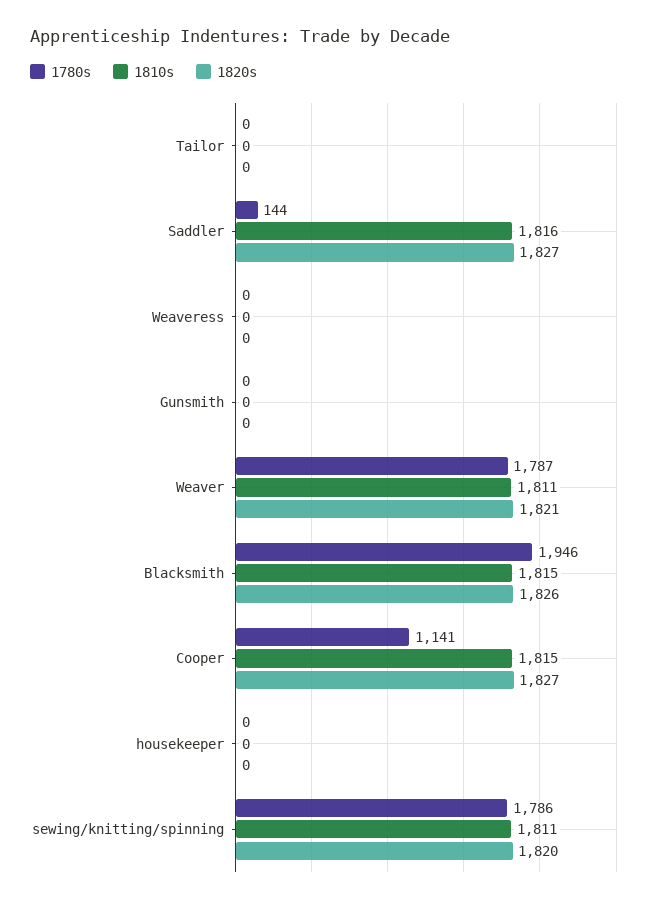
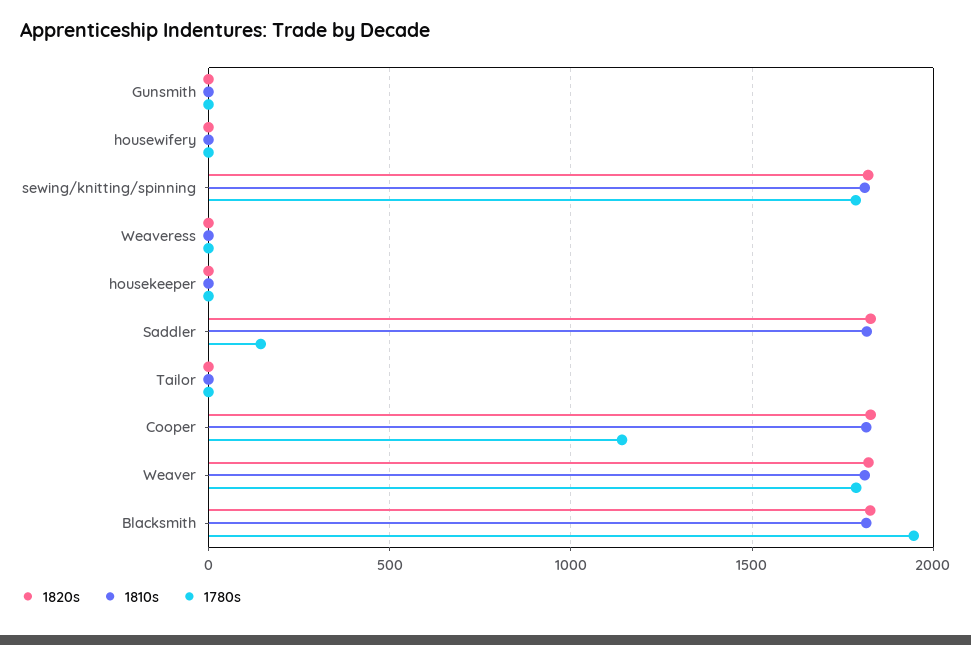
  {
    "1780s": {
      "Tailor": 0,
      "Saddler": 144,
      "Weaveress": 0,
      "Gunsmith": 0,
      "Weaver": 1787,
      "Blacksmith": 1946,
      "Cooper": 1141,
      "housekeeper": 0,
-     "sewing/knitting/spinning": 1786
+     "sewing/knitting/spinning": 1786,
+     "housewifery": 0
    },
    "1810s": {
      "Tailor": 0,
      "Saddler": 1816,
      "Weaveress": 0,
      "Gunsmith": 0,
      "Weaver": 1811,
      "Blacksmith": 1815,
      "Cooper": 1815,
      "housekeeper": 0,
-     "sewing/knitting/spinning": 1811
+     "sewing/knitting/spinning": 1811,
+     "housewifery": 0
    },
    "1820s": {
      "Tailor": 0,
      "Saddler": 1827,
      "Weaveress": 0,
      "Gunsmith": 0,
      "Weaver": 1821,
      "Blacksmith": 1826,
      "Cooper": 1827,
      "housekeeper": 0,
-     "sewing/knitting/spinning": 1820
+     "sewing/knitting/spinning": 1820,
+     "housewifery": 0
    }
  }

